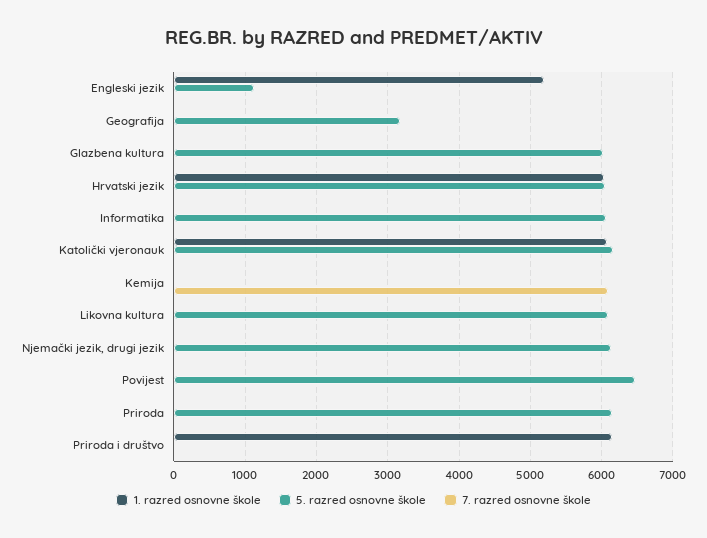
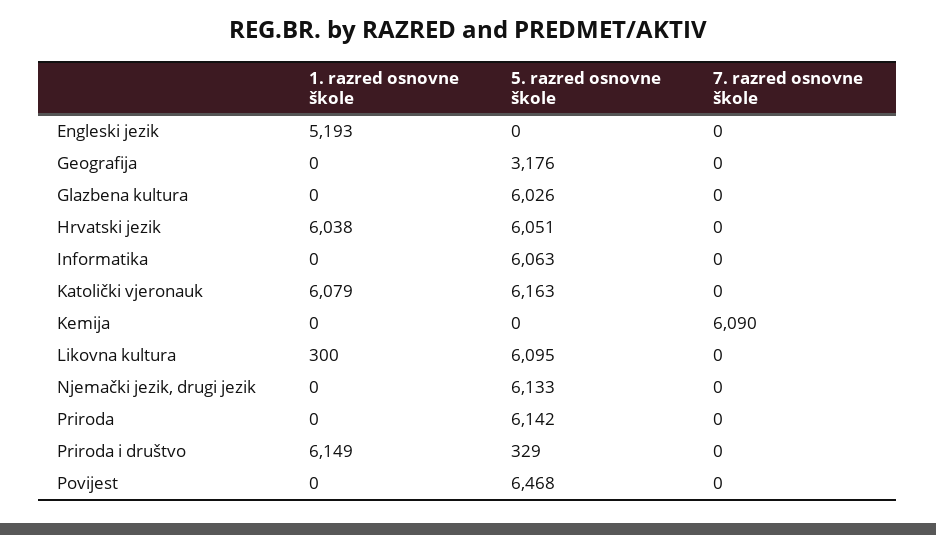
  {
    "1. razred osnovne škole": {
      "Engleski jezik": 5193,
      "Geografija": 0,
      "Glazbena kultura": 0,
      "Hrvatski jezik": 6038,
      "Informatika": 0,
      "Katolički vjeronauk": 6079,
      "Kemija": 0,
-     "Likovna kultura": 0,
+     "Likovna kultura": 300,
      "Njemački jezik, drugi jezik": 0,
      "Povijest": 0,
      "Priroda": 0,
      "Priroda i društvo": 6149
    },
    "5. razred osnovne škole": {
-     "Engleski jezik": 1100,
+     "Engleski jezik": 0,
      "Geografija": 3176,
      "Glazbena kultura": 6026,
      "Hrvatski jezik": 6051,
      "Informatika": 6063,
      "Katolički vjeronauk": 6163,
      "Kemija": 0,
      "Likovna kultura": 6095,
      "Njemački jezik, drugi jezik": 6133,
      "Povijest": 6468,
      "Priroda": 6142,
-     "Priroda i društvo": 0
+     "Priroda i društvo": 329
    },
    "7. razred osnovne škole": {
      "Engleski jezik": 0,
      "Geografija": 0,
      "Glazbena kultura": 0,
      "Hrvatski jezik": 0,
      "Informatika": 0,
      "Katolički vjeronauk": 0,
      "Kemija": 6090,
      "Likovna kultura": 0,
      "Njemački jezik, drugi jezik": 0,
      "Povijest": 0,
      "Priroda": 0,
      "Priroda i društvo": 0
    }
  }

